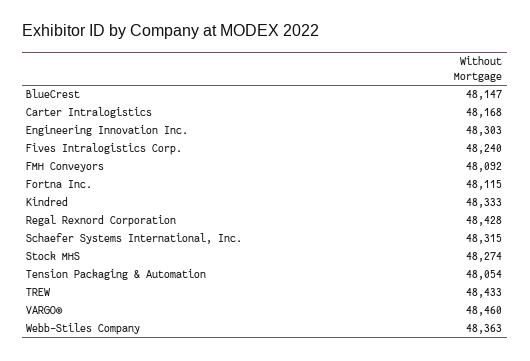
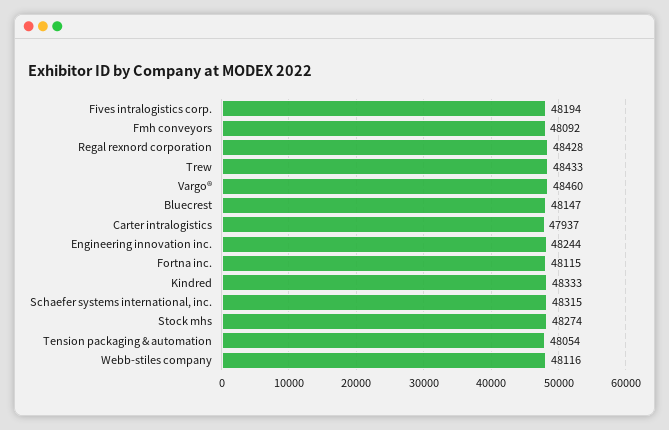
  {
    "BlueCrest": 48147,
-   "Carter Intralogistics": 48168,
+   "Carter Intralogistics": 47937,
-   "Engineering Innovation Inc.": 48303,
+   "Engineering Innovation Inc.": 48244,
-   "Fives Intralogistics Corp.": 48240,
+   "Fives Intralogistics Corp.": 48194,
    "FMH Conveyors": 48092,
    "Fortna Inc.": 48115,
    "Kindred": 48333,
    "Regal Rexnord Corporation": 48428,
    "Schaefer Systems International, Inc.": 48315,
    "Stock MHS": 48274,
    "Tension Packaging & Automation": 48054,
    "TREW": 48433,
    "VARGO®": 48460,
-   "Webb-Stiles Company": 48363
+   "Webb-Stiles Company": 48116
  }

